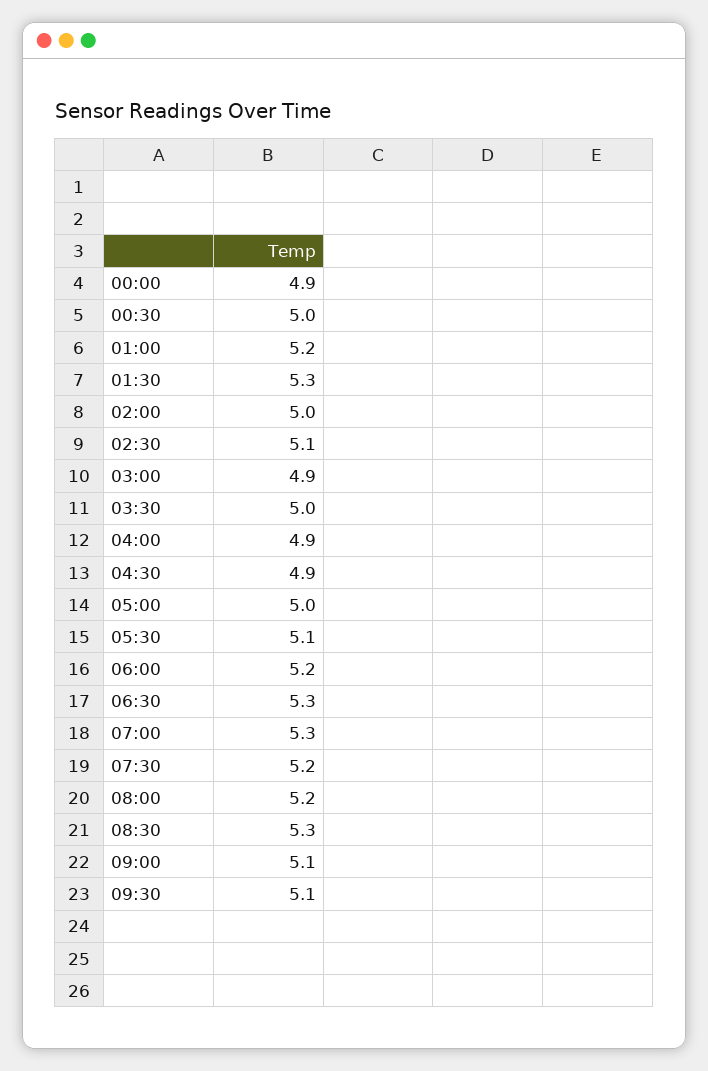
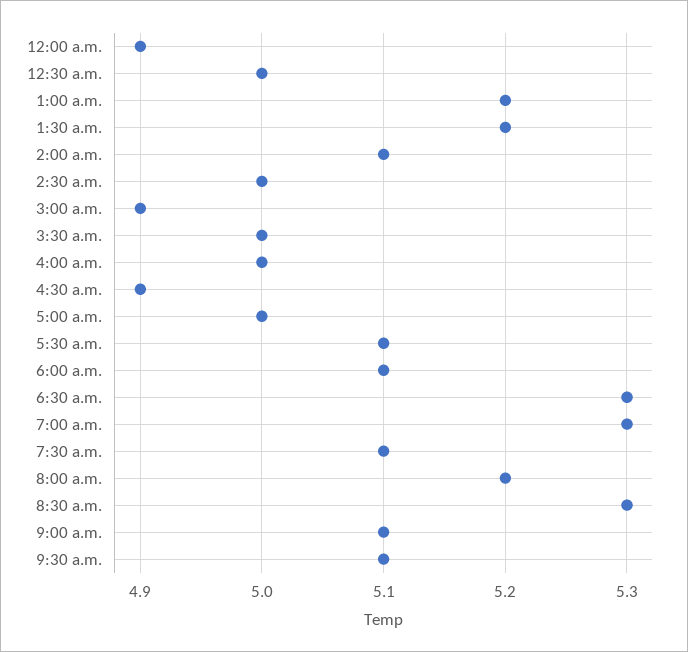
  {
    "00:00": 4.9,
    "00:30": 5,
    "01:00": 5.2,
-   "01:30": 5.3,
+   "01:30": 5.2,
-   "02:00": 5,
+   "02:00": 5.1,
-   "02:30": 5.1,
+   "02:30": 5,
    "03:00": 4.9,
    "03:30": 5,
-   "04:00": 4.9,
+   "04:00": 5,
    "04:30": 4.9,
    "05:00": 5,
    "05:30": 5.1,
-   "06:00": 5.2,
+   "06:00": 5.1,
    "06:30": 5.3,
    "07:00": 5.3,
-   "07:30": 5.2,
+   "07:30": 5.1,
    "08:00": 5.2,
    "08:30": 5.3,
    "09:00": 5.1,
    "09:30": 5.1
  }

